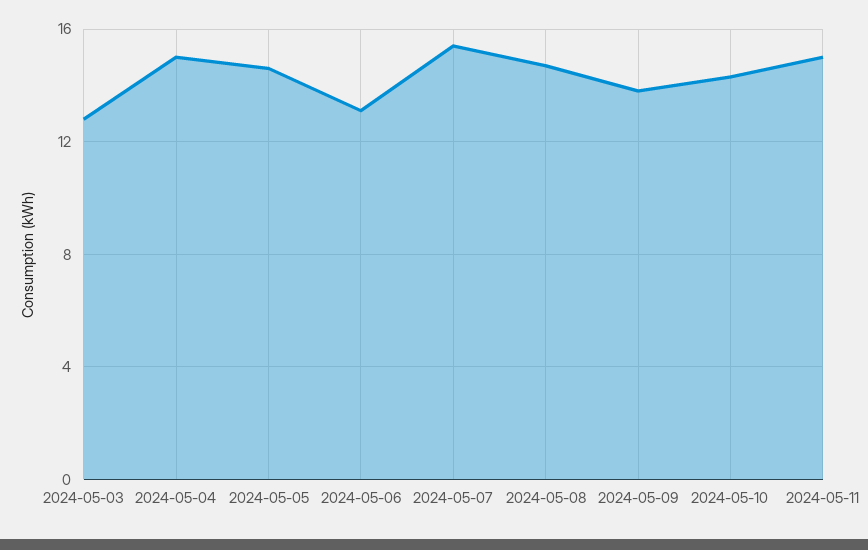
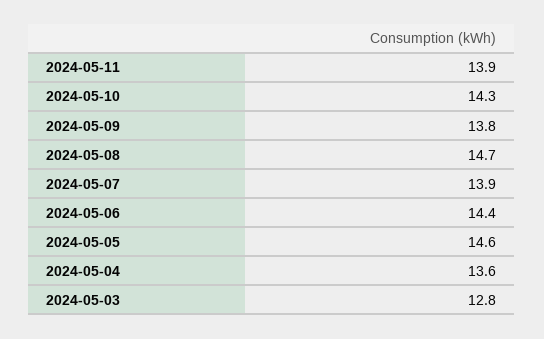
  {
    "2024-05-03": 12.8,
-   "2024-05-04": 15,
+   "2024-05-04": 13.6,
    "2024-05-05": 14.6,
-   "2024-05-06": 13,
+   "2024-05-06": 14.4,
-   "2024-05-07": 15.5,
+   "2024-05-07": 13.9,
    "2024-05-08": 14.7,
    "2024-05-09": 13.8,
    "2024-05-10": 14.3,
-   "2024-05-11": 15
+   "2024-05-11": 13.9
  }

